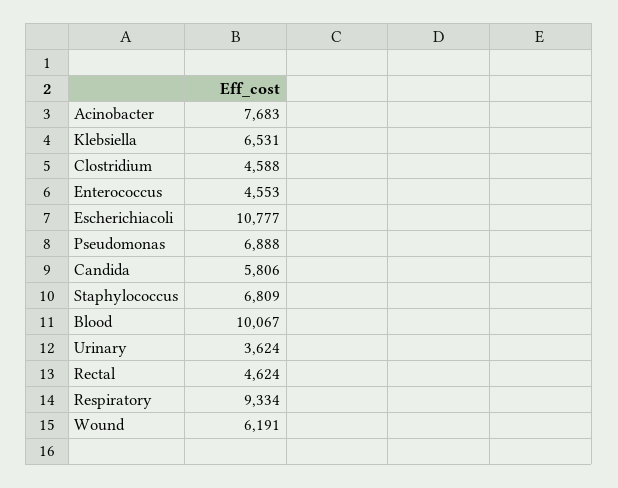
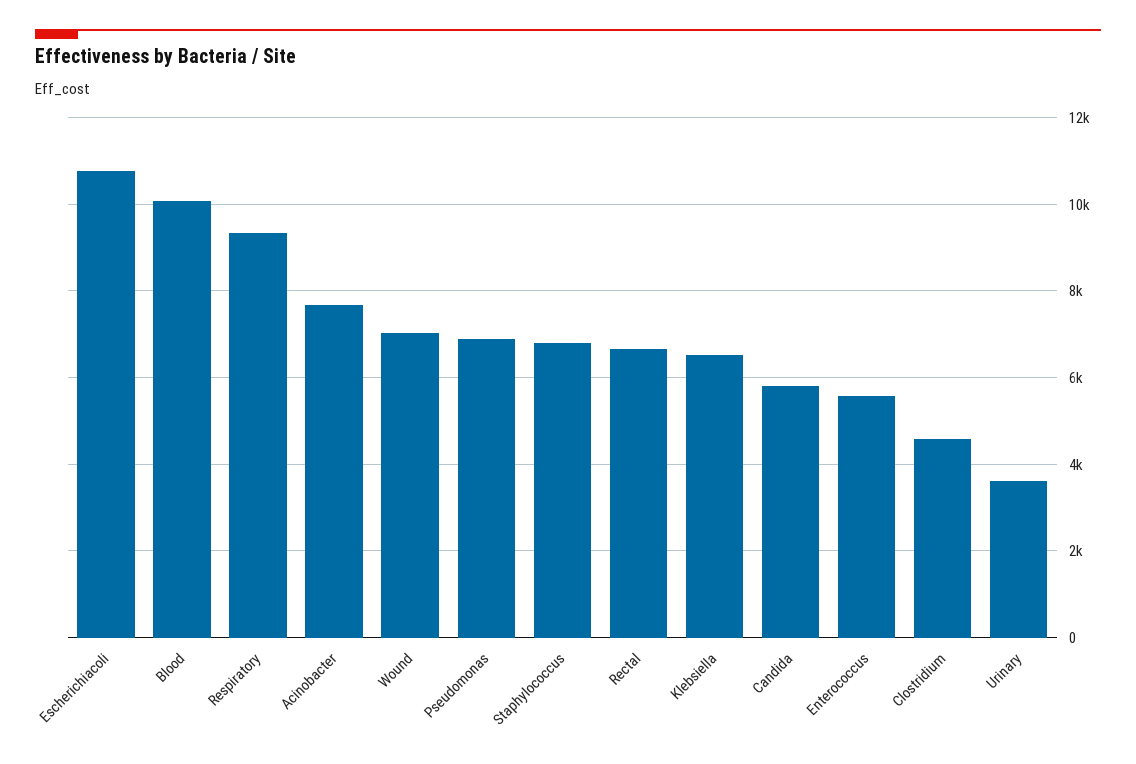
  {
    "Acinobacter": 7683,
    "Klebsiella": 6531,
    "Clostridium": 4588,
-   "Enterococcus": 4553,
+   "Enterococcus": 5600,
    "Escherichiacoli": 10777,
    "Pseudomonas": 6888,
    "Candida": 5806,
    "Staphylococcus": 6809,
    "Blood": 10067,
    "Urinary": 3624,
-   "Rectal": 4624,
+   "Rectal": 6600,
    "Respiratory": 9334,
-   "Wound": 6191
+   "Wound": 7000
  }

